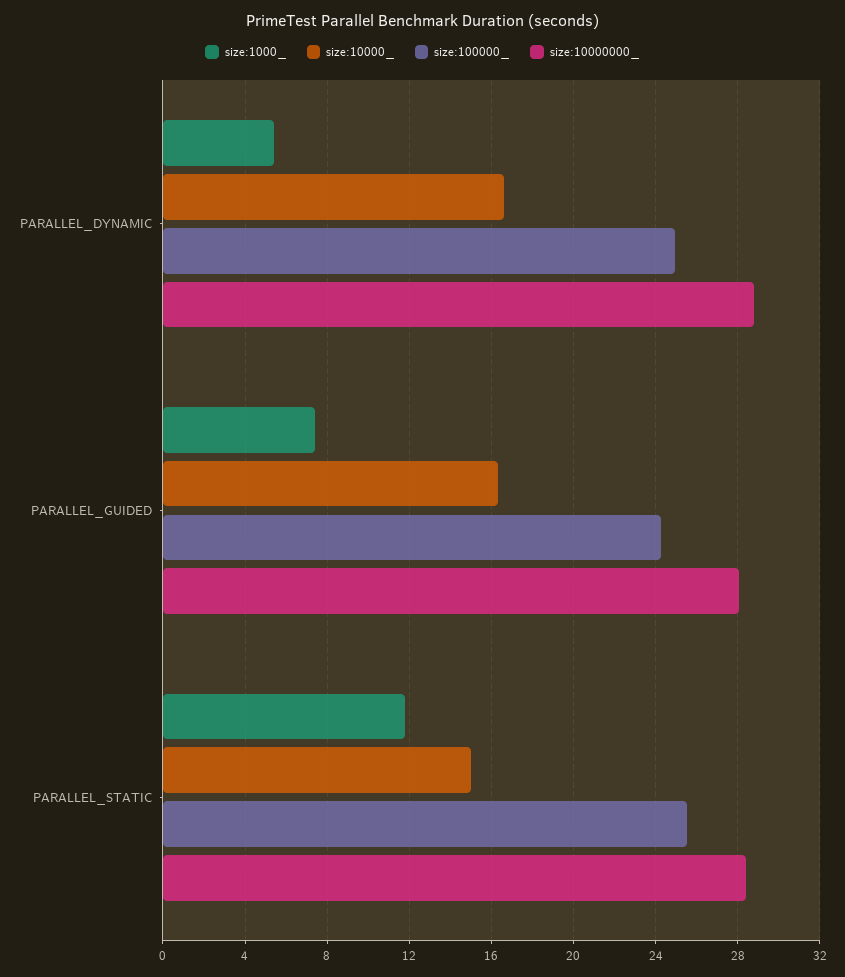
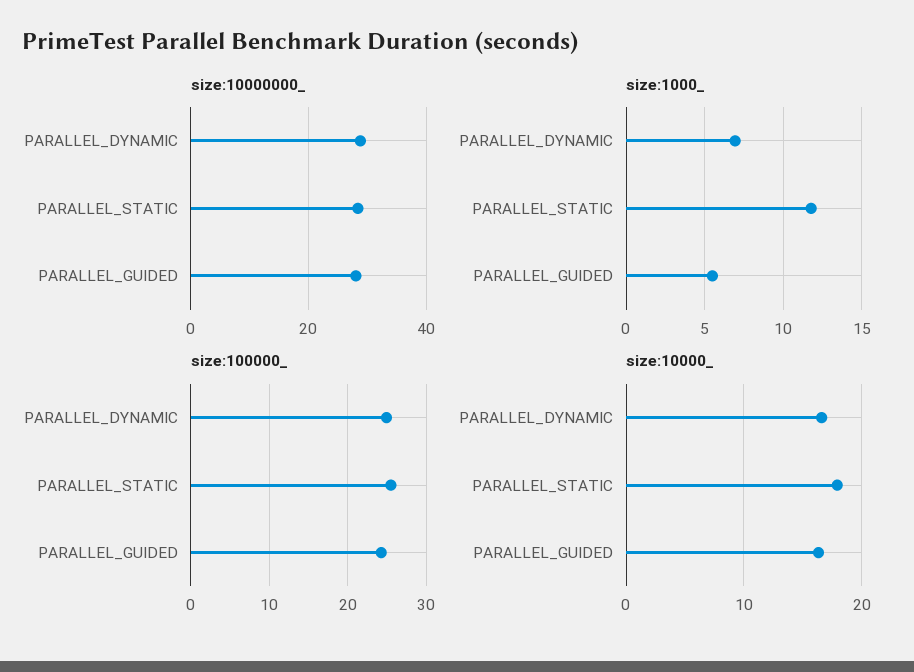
  {
    "size:1000_": {
-     "PARALLEL_DYNAMIC": 5.5,
+     "PARALLEL_DYNAMIC": 7,
-     "PARALLEL_GUIDED": 7.5,
+     "PARALLEL_GUIDED": 5.5,
      "PARALLEL_STATIC": 12
    },
    "size:10000_": {
      "PARALLEL_DYNAMIC": 16.5,
      "PARALLEL_GUIDED": 16.5,
-     "PARALLEL_STATIC": 15
+     "PARALLEL_STATIC": 18
    },
    "size:100000_": {
      "PARALLEL_DYNAMIC": 25,
      "PARALLEL_GUIDED": 24.5,
      "PARALLEL_STATIC": 25.5
    },
    "size:10000000_": {
      "PARALLEL_DYNAMIC": 29,
      "PARALLEL_GUIDED": 28,
      "PARALLEL_STATIC": 28.5
    }
  }

